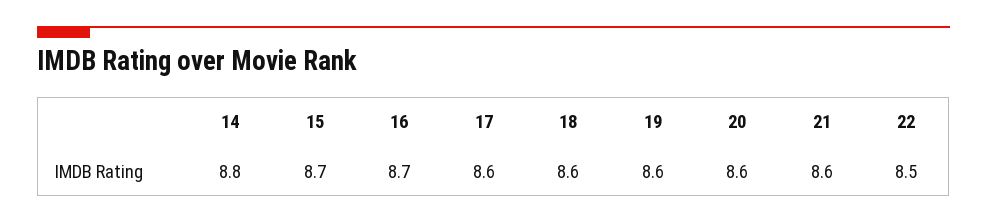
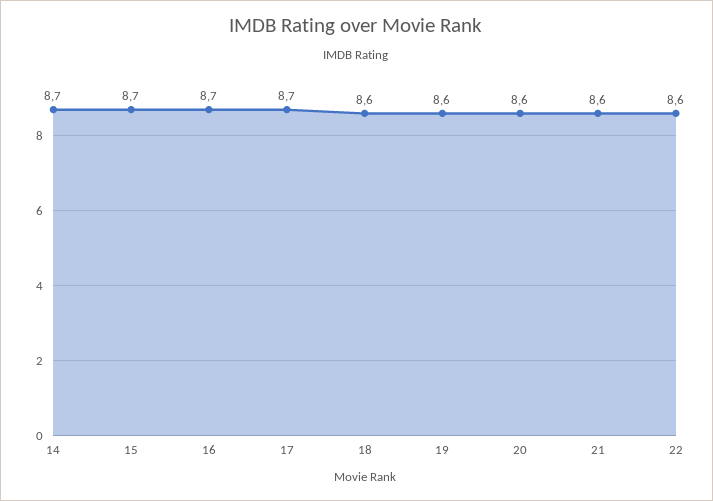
  {
-   "14": 8.8,
+   "14": 8.7,
    "15": 8.7,
    "16": 8.7,
-   "17": 8.6,
+   "17": 8.7,
    "18": 8.6,
    "19": 8.6,
    "20": 8.6,
    "21": 8.6,
-   "22": 8.5
+   "22": 8.6
  }

